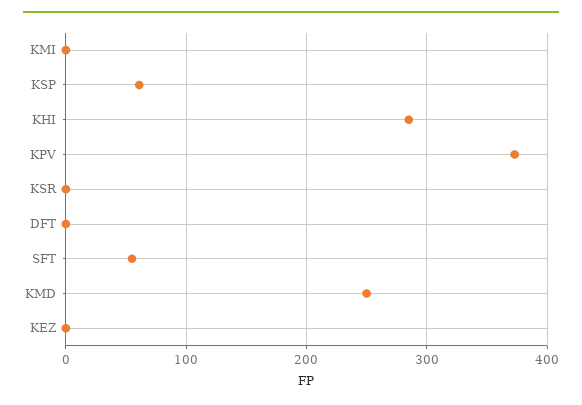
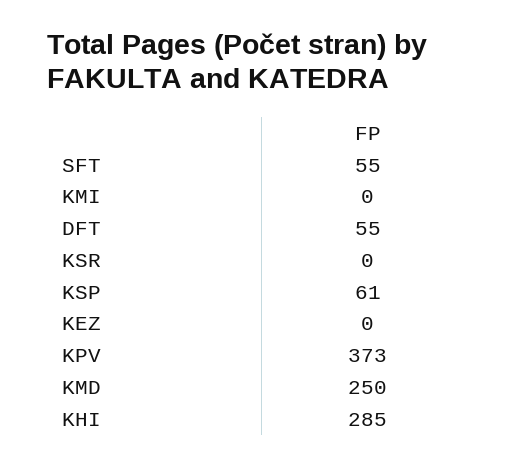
  {
    "KMI": 0,
    "KSP": 61,
    "KHI": 285,
    "KPV": 373,
    "KSR": 0,
-   "DFT": 0,
+   "DFT": 55,
    "SFT": 55,
    "KMD": 250,
    "KEZ": 0
  }

